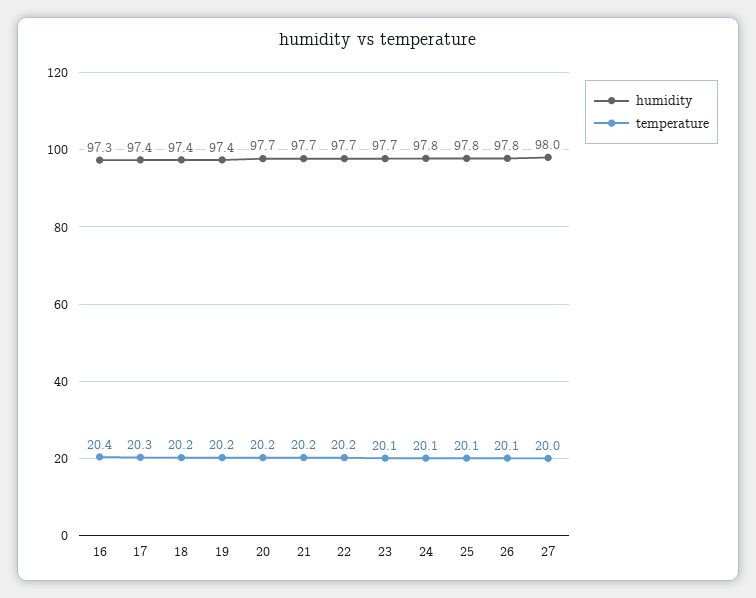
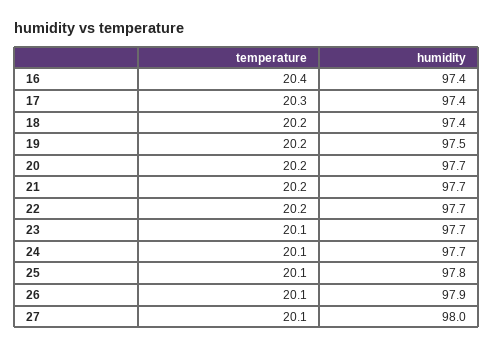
  {
    "humidity": {
-     "16": 97.3,
+     "16": 97.4,
      "17": 97.4,
      "18": 97.4,
-     "19": 97.4,
+     "19": 97.5,
      "20": 97.7,
      "21": 97.7,
      "22": 97.7,
      "23": 97.7,
-     "24": 97.8,
+     "24": 97.7,
      "25": 97.8,
-     "26": 97.8,
+     "26": 97.9,
      "27": 98
    },
    "temperature": {
      "16": 20.4,
      "17": 20.3,
      "18": 20.2,
      "19": 20.2,
      "20": 20.2,
      "21": 20.2,
      "22": 20.2,
      "23": 20.1,
      "24": 20.1,
      "25": 20.1,
      "26": 20.1,
-     "27": 20
+     "27": 20.1
    }
  }

